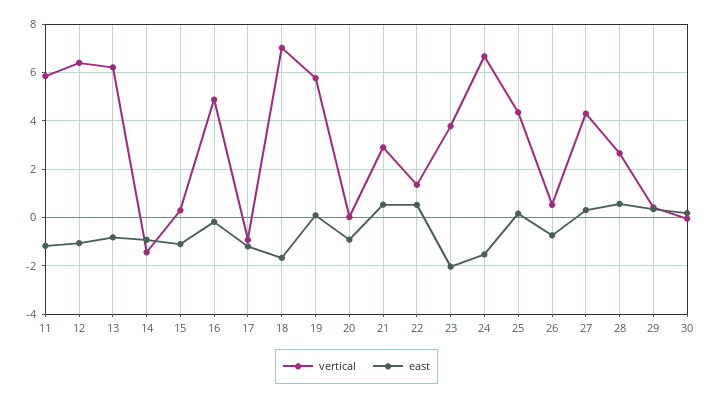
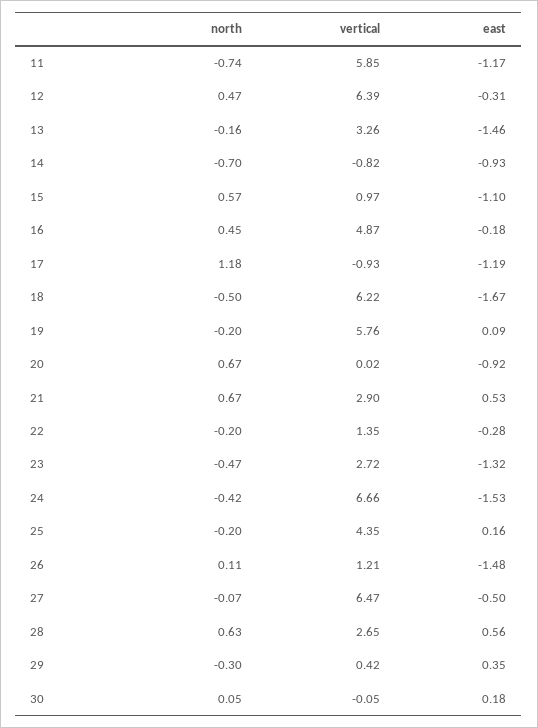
  {
    "vertical": {
      "11": 5.85,
      "12": 6.39,
-     "13": 6.25,
+     "13": 3.26,
-     "14": -1.5,
+     "14": -0.82,
-     "15": 0.25,
+     "15": 0.97,
      "16": 4.87,
      "17": -0.93,
-     "18": 7,
+     "18": 6.22,
      "19": 5.76,
      "20": 0.02,
      "21": 2.9,
      "22": 1.35,
-     "23": 3.75,
+     "23": 2.72,
      "24": 6.66,
      "25": 4.35,
-     "26": 0.5,
+     "26": 1.21,
-     "27": 4.25,
+     "27": 6.47,
      "28": 2.65,
      "29": 0.42,
      "30": -0.05
    },
    "east": {
      "11": -1.17,
-     "12": -1,
+     "12": -0.31,
-     "13": -0.75,
+     "13": -1.46,
      "14": -0.93,
      "15": -1.1,
      "16": -0.18,
      "17": -1.19,
      "18": -1.67,
      "19": 0.09,
      "20": -0.92,
      "21": 0.53,
-     "22": 0.5,
+     "22": -0.28,
-     "23": -2,
+     "23": -1.32,
      "24": -1.53,
      "25": 0.16,
-     "26": -0.75,
+     "26": -1.48,
-     "27": 0.25,
+     "27": -0.5,
      "28": 0.56,
      "29": 0.35,
      "30": 0.18
-   }
+   },
+   "north": {
+     "11": -0.74,
+     "12": 0.47,
+     "13": -0.16,
+     "14": -0.7,
+     "15": 0.57,
+     "16": 0.45,
+     "17": 1.18,
+     "18": -0.5,
+     "19": -0.2,
+     "20": 0.67,
+     "21": 0.67,
+     "22": -0.2,
+     "23": -0.47,
+     "24": -0.42,
+     "25": -0.2,
+     "26": 0.11,
+     "27": -0.07,
+     "28": 0.63,
+     "29": -0.3,
+     "30": 0.05
+   }
  }

